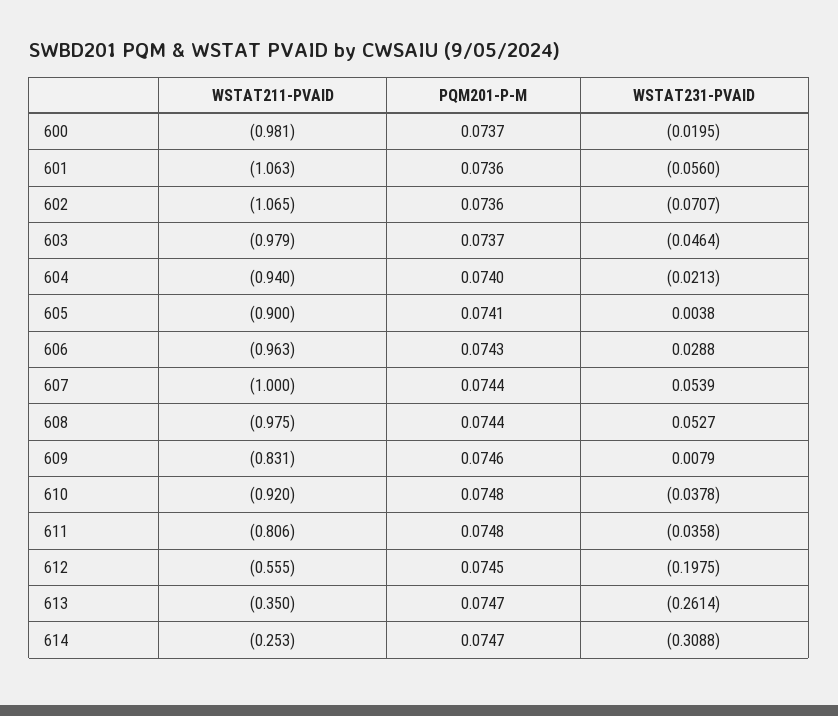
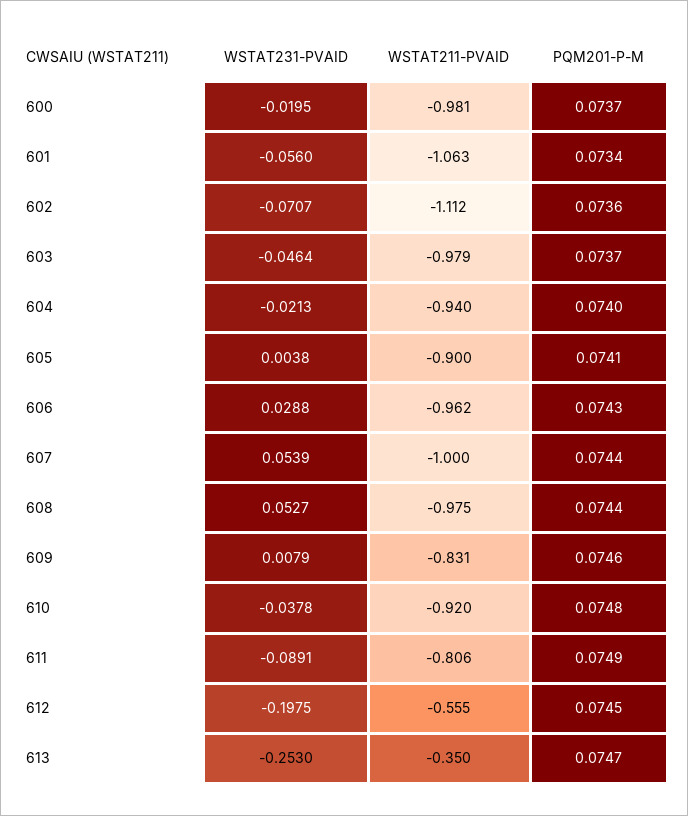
  {
    "WSTAT211-PVAID": {
      "600": -0.981,
      "601": -1.063,
-     "602": -1.065,
+     "602": -1.112,
      "603": -0.979,
      "604": -0.94,
      "605": -0.9,
-     "606": -0.963,
+     "606": -0.962,
      "607": -1,
      "608": -0.975,
      "609": -0.831,
      "610": -0.92,
      "611": -0.806,
      "612": -0.555,
-     "613": -0.35,
+     "613": -0.35
-     "614": -0.253
    },
    "PQM201-P-M": {
      "600": 0.0737,
-     "601": 0.0736,
+     "601": 0.0734,
      "602": 0.0736,
      "603": 0.0737,
      "604": 0.074,
      "605": 0.0741,
      "606": 0.0743,
      "607": 0.0744,
      "608": 0.0744,
      "609": 0.0746,
      "610": 0.0748,
-     "611": 0.0748,
+     "611": 0.0749,
      "612": 0.0745,
-     "613": 0.0747,
+     "613": 0.0747
-     "614": 0.0747
    },
    "WSTAT231-PVAID": {
      "600": -0.0195,
      "601": -0.056,
      "602": -0.0707,
      "603": -0.0464,
      "604": -0.0213,
      "605": 0.0038,
      "606": 0.0288,
      "607": 0.0539,
      "608": 0.0527,
      "609": 0.0079,
      "610": -0.0378,
-     "611": -0.0358,
+     "611": -0.0891,
      "612": -0.1975,
-     "613": -0.2614,
+     "613": -0.253
-     "614": -0.3088
    }
  }

